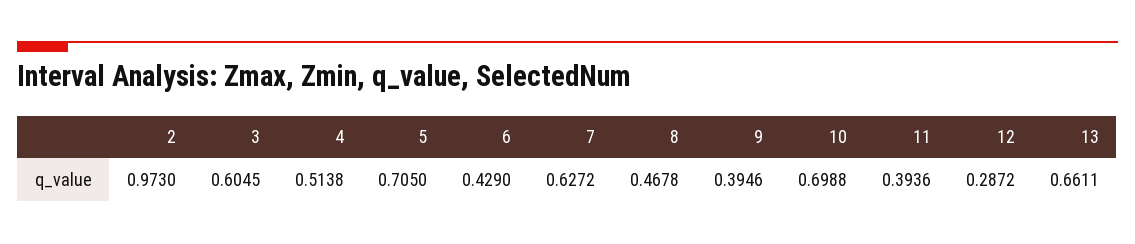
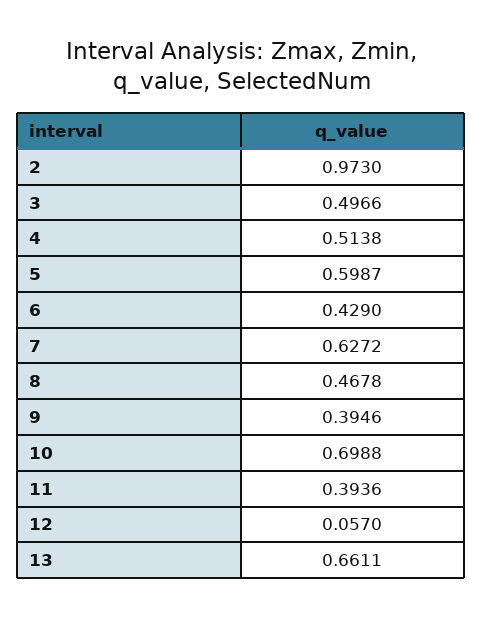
  {
    "2": 0.973,
-   "3": 0.6045,
+   "3": 0.4966,
    "4": 0.5138,
-   "5": 0.705,
+   "5": 0.5987,
    "6": 0.429,
    "7": 0.6272,
    "8": 0.4678,
    "9": 0.3946,
    "10": 0.6988,
    "11": 0.3936,
-   "12": 0.2872,
+   "12": 0.057,
    "13": 0.6611
  }

